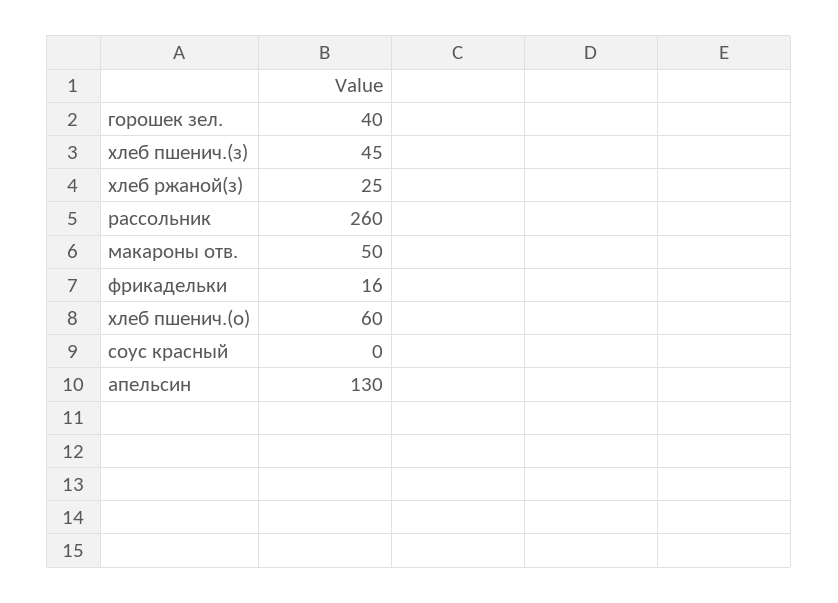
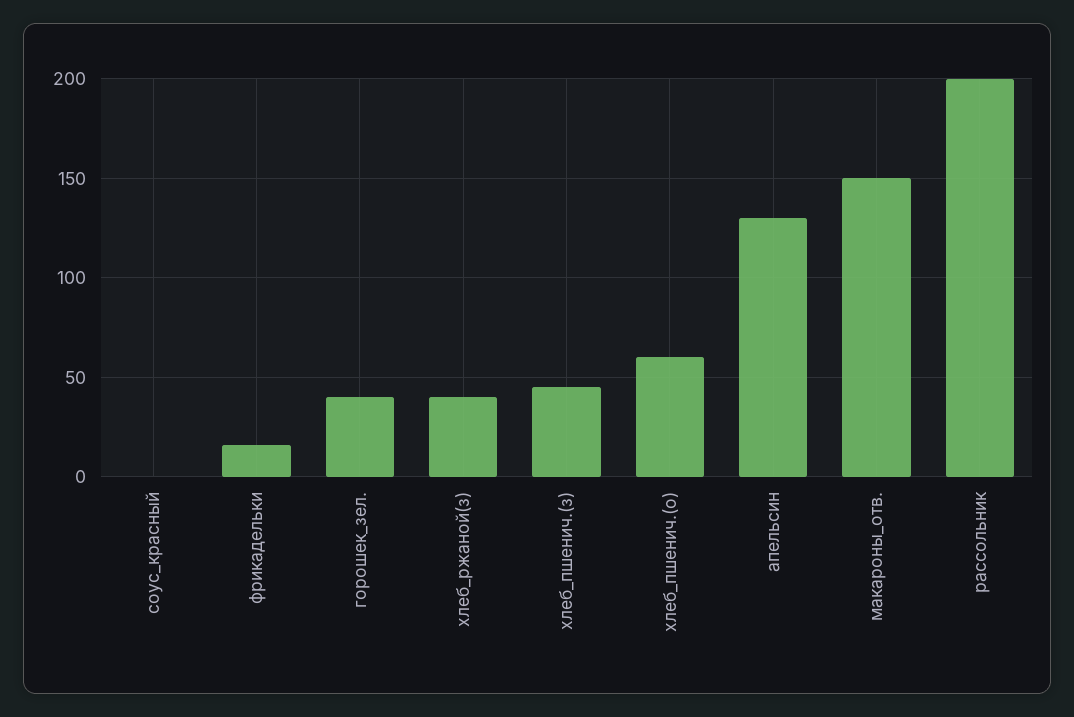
  {
    "горошек зел.": 40,
    "хлеб пшенич.(з)": 45,
-   "хлеб ржаной(з)": 25,
+   "хлеб ржаной(з)": 40,
-   "рассольник": 260,
+   "рассольник": 200,
-   "макароны отв.": 50,
+   "макароны отв.": 150,
    "фрикадельки": 16,
    "хлеб пшенич.(о)": 60,
    "соус красный": 0,
    "апельсин": 130
  }

